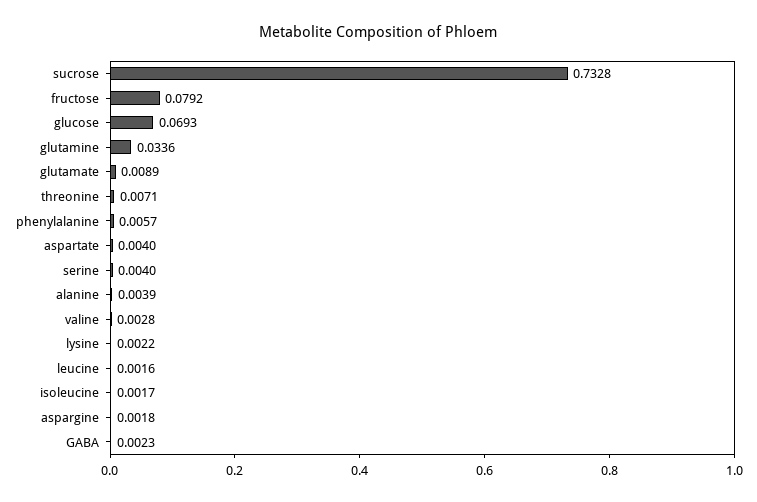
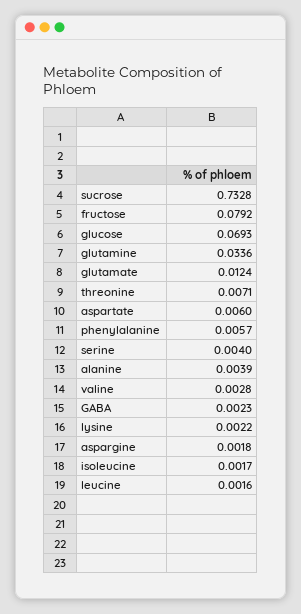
  {
    "sucrose": 0.7328,
    "fructose": 0.0792,
    "glucose": 0.0693,
    "glutamine": 0.0336,
-   "glutamate": 0.0089,
+   "glutamate": 0.0124,
    "threonine": 0.0071,
    "phenylalanine": 0.0057,
-   "aspartate": 0.004,
+   "aspartate": 0.006,
    "serine": 0.004,
    "alanine": 0.0039,
    "valine": 0.0028,
    "lysine": 0.0022,
    "leucine": 0.0016,
    "isoleucine": 0.0017,
    "aspargine": 0.0018,
    "GABA": 0.0023
  }

